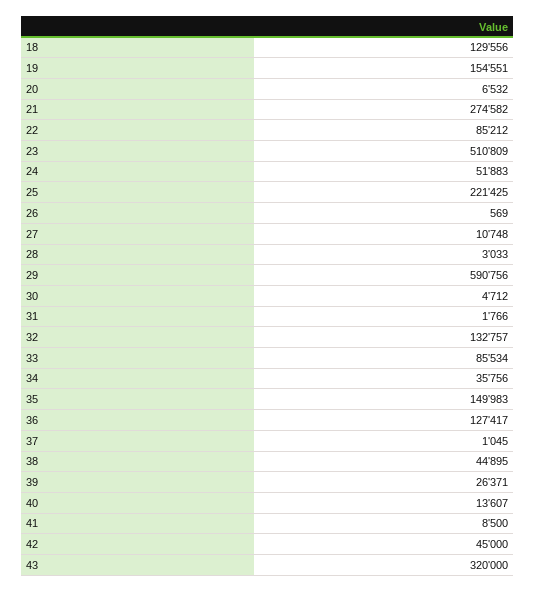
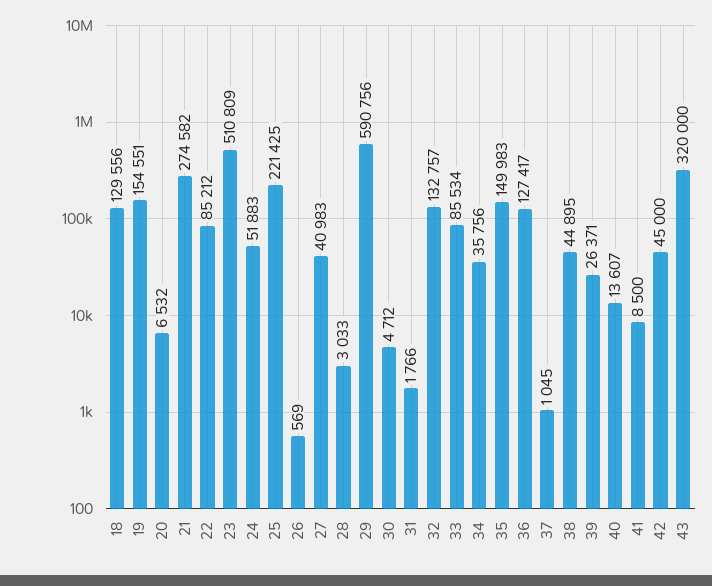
  {
    "18": 129556,
    "19": 154551,
    "20": 6532,
    "21": 274582,
    "22": 85212,
    "23": 510809,
    "24": 51883,
    "25": 221425,
    "26": 569,
-   "27": 10748,
+   "27": 40983,
    "28": 3033,
    "29": 590756,
    "30": 4712,
    "31": 1766,
    "32": 132757,
    "33": 85534,
    "34": 35756,
    "35": 149983,
    "36": 127417,
    "37": 1045,
    "38": 44895,
    "39": 26371,
    "40": 13607,
    "41": 8500,
    "42": 45000,
    "43": 320000
  }

